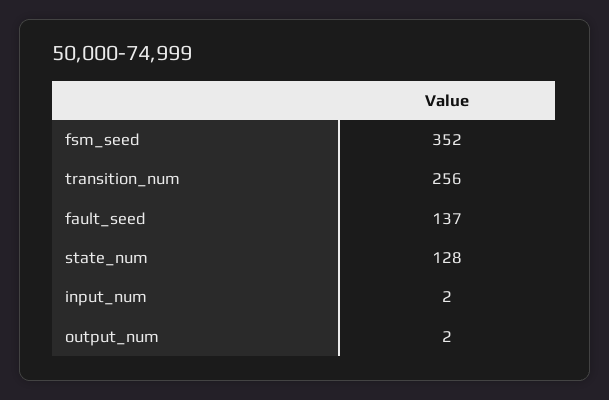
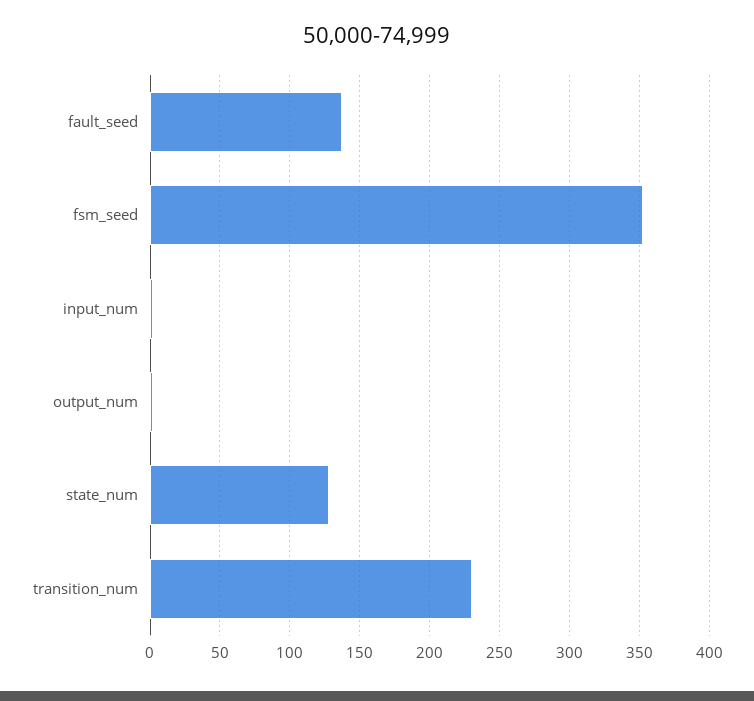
  {
    "fsm_seed": 352,
-   "transition_num": 256,
+   "transition_num": 230,
    "fault_seed": 137,
    "state_num": 128,
    "input_num": 2,
    "output_num": 2
  }

